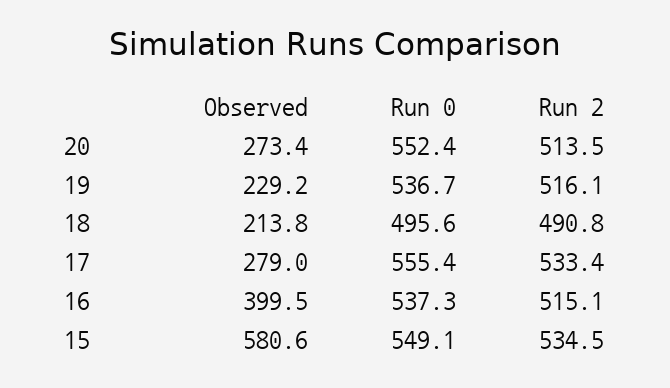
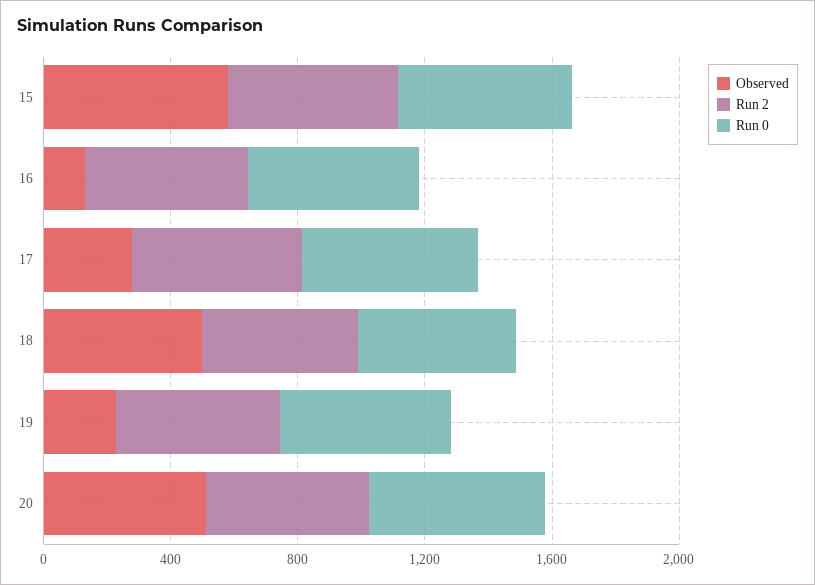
  {
    "Observed": {
-     "20": 273.4,
+     "20": 500,
      "19": 229.2,
-     "18": 213.8,
+     "18": 500,
      "17": 279,
-     "16": 399.5,
+     "16": 100,
      "15": 580.6
    },
    "Run 0": {
      "20": 552.4,
      "19": 536.7,
      "18": 495.6,
      "17": 555.4,
      "16": 537.3,
      "15": 549.1
    },
    "Run 2": {
      "20": 513.5,
      "19": 516.1,
      "18": 490.8,
      "17": 533.4,
      "16": 515.1,
      "15": 534.5
    }
  }

